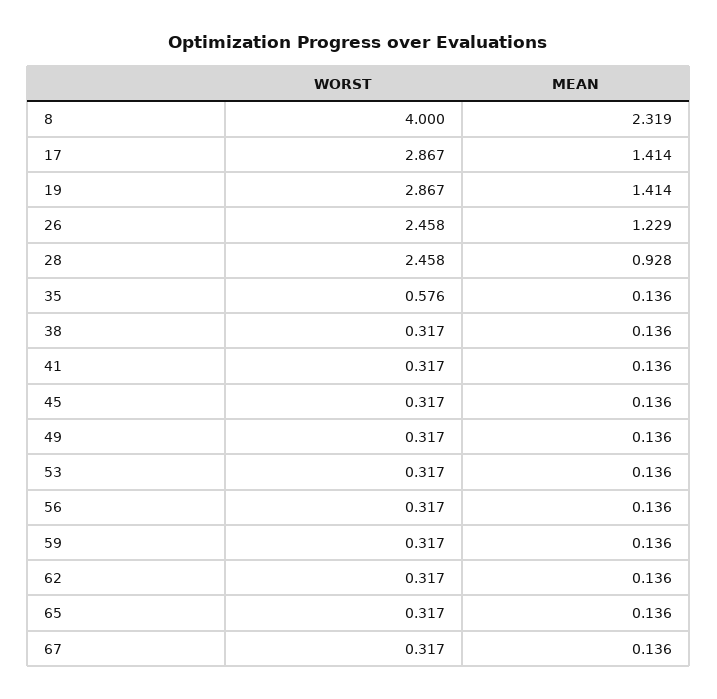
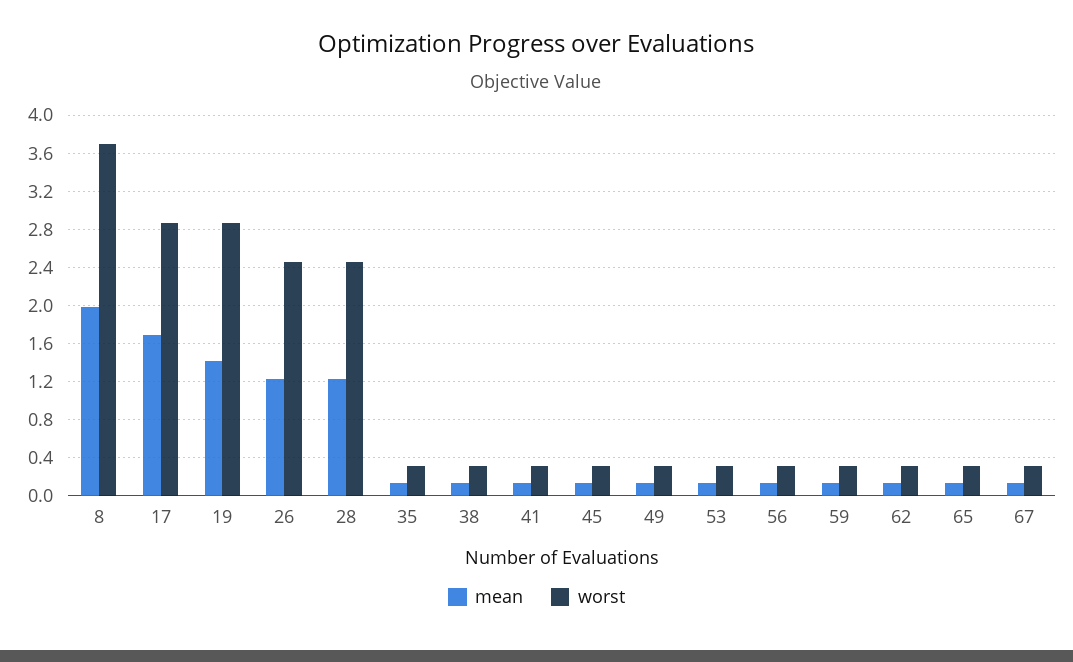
  {
    "WORST": {
-     "8": 4,
+     "8": 3.7,
      "17": 2.867,
      "19": 2.867,
      "26": 2.458,
      "28": 2.458,
-     "35": 0.576,
+     "35": 0.3,
      "38": 0.317,
      "41": 0.317,
      "45": 0.317,
      "49": 0.317,
      "53": 0.317,
      "56": 0.317,
      "59": 0.317,
      "62": 0.317,
      "65": 0.317,
      "67": 0.317
    },
    "MEAN": {
-     "8": 2.319,
+     "8": 2,
-     "17": 1.414,
+     "17": 1.7,
      "19": 1.414,
      "26": 1.229,
-     "28": 0.928,
+     "28": 1.2,
      "35": 0.136,
      "38": 0.136,
      "41": 0.136,
      "45": 0.136,
      "49": 0.136,
      "53": 0.136,
      "56": 0.136,
      "59": 0.136,
      "62": 0.136,
      "65": 0.136,
      "67": 0.136
    }
  }

